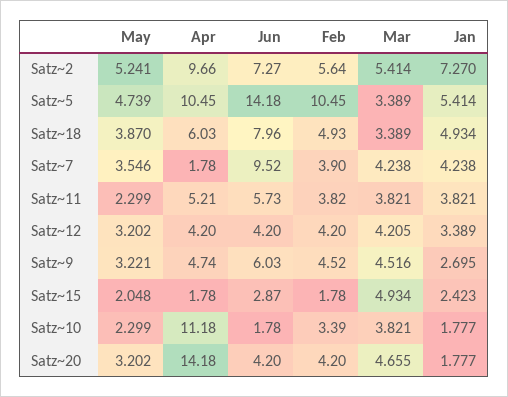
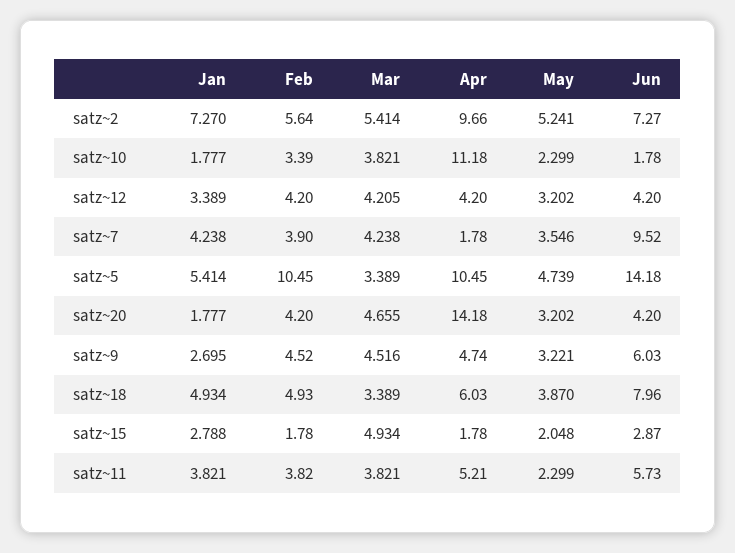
  {
    "May": {
      "Satz~2": 5.241,
      "Satz~5": 4.739,
      "Satz~18": 3.87,
      "Satz~7": 3.546,
      "Satz~11": 2.299,
      "Satz~12": 3.202,
      "Satz~9": 3.221,
      "Satz~15": 2.048,
      "Satz~10": 2.299,
      "Satz~20": 3.202
    },
    "Apr": {
      "Satz~2": 9.66,
      "Satz~5": 10.45,
      "Satz~18": 6.03,
      "Satz~7": 1.78,
      "Satz~11": 5.21,
      "Satz~12": 4.2,
      "Satz~9": 4.74,
      "Satz~15": 1.78,
      "Satz~10": 11.18,
      "Satz~20": 14.18
    },
    "Jun": {
      "Satz~2": 7.27,
      "Satz~5": 14.18,
      "Satz~18": 7.96,
      "Satz~7": 9.52,
      "Satz~11": 5.73,
      "Satz~12": 4.2,
      "Satz~9": 6.03,
      "Satz~15": 2.87,
      "Satz~10": 1.78,
      "Satz~20": 4.2
    },
    "Feb": {
      "Satz~2": 5.64,
      "Satz~5": 10.45,
      "Satz~18": 4.93,
      "Satz~7": 3.9,
      "Satz~11": 3.82,
      "Satz~12": 4.2,
      "Satz~9": 4.52,
      "Satz~15": 1.78,
      "Satz~10": 3.39,
      "Satz~20": 4.2
    },
    "Mar": {
      "Satz~2": 5.414,
      "Satz~5": 3.389,
      "Satz~18": 3.389,
      "Satz~7": 4.238,
      "Satz~11": 3.821,
      "Satz~12": 4.205,
      "Satz~9": 4.516,
      "Satz~15": 4.934,
      "Satz~10": 3.821,
      "Satz~20": 4.655
    },
    "Jan": {
      "Satz~2": 7.27,
      "Satz~5": 5.414,
      "Satz~18": 4.934,
      "Satz~7": 4.238,
      "Satz~11": 3.821,
      "Satz~12": 3.389,
      "Satz~9": 2.695,
-     "Satz~15": 2.423,
+     "Satz~15": 2.788,
      "Satz~10": 1.777,
      "Satz~20": 1.777
    }
  }

